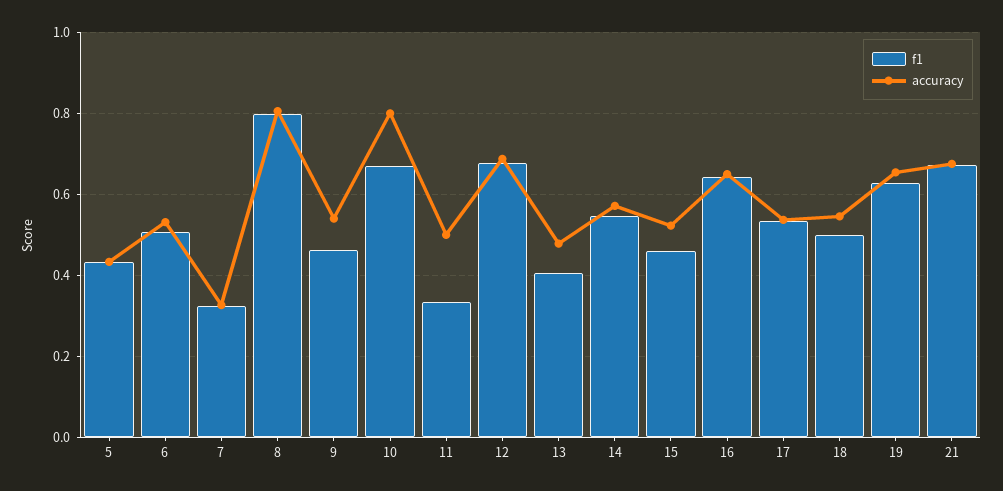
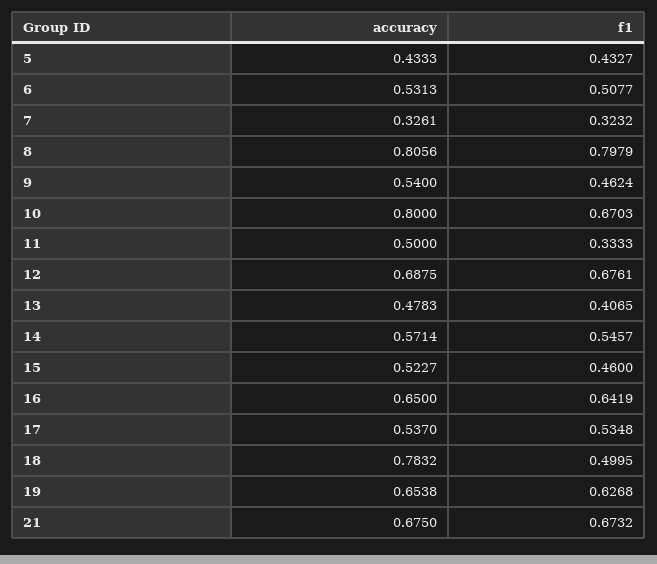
  {
    "f1": {
      "5": 0.4327,
      "6": 0.5077,
      "7": 0.3232,
      "8": 0.7979,
      "9": 0.4624,
      "10": 0.6703,
      "11": 0.3333,
      "12": 0.6761,
      "13": 0.4065,
      "14": 0.5457,
      "15": 0.46,
      "16": 0.6419,
      "17": 0.5348,
      "18": 0.4995,
      "19": 0.6268,
      "21": 0.6732
    },
    "accuracy": {
      "5": 0.4333,
      "6": 0.5313,
      "7": 0.3261,
      "8": 0.8056,
      "9": 0.54,
      "10": 0.8,
      "11": 0.5,
      "12": 0.6875,
      "13": 0.4783,
      "14": 0.5714,
      "15": 0.5227,
      "16": 0.65,
      "17": 0.537,
-     "18": 0.54,
+     "18": 0.7832,
      "19": 0.6538,
      "21": 0.675
    }
  }

